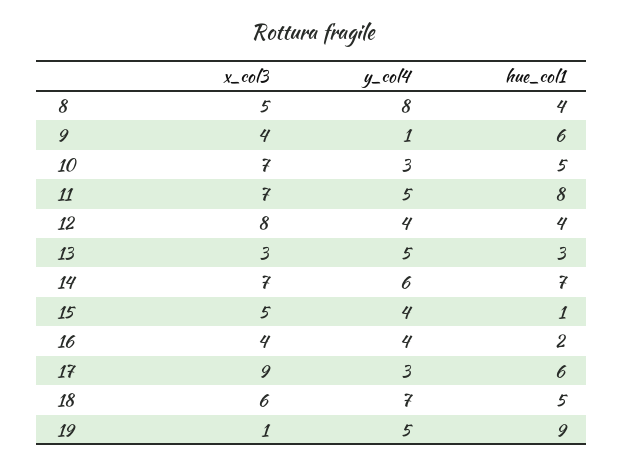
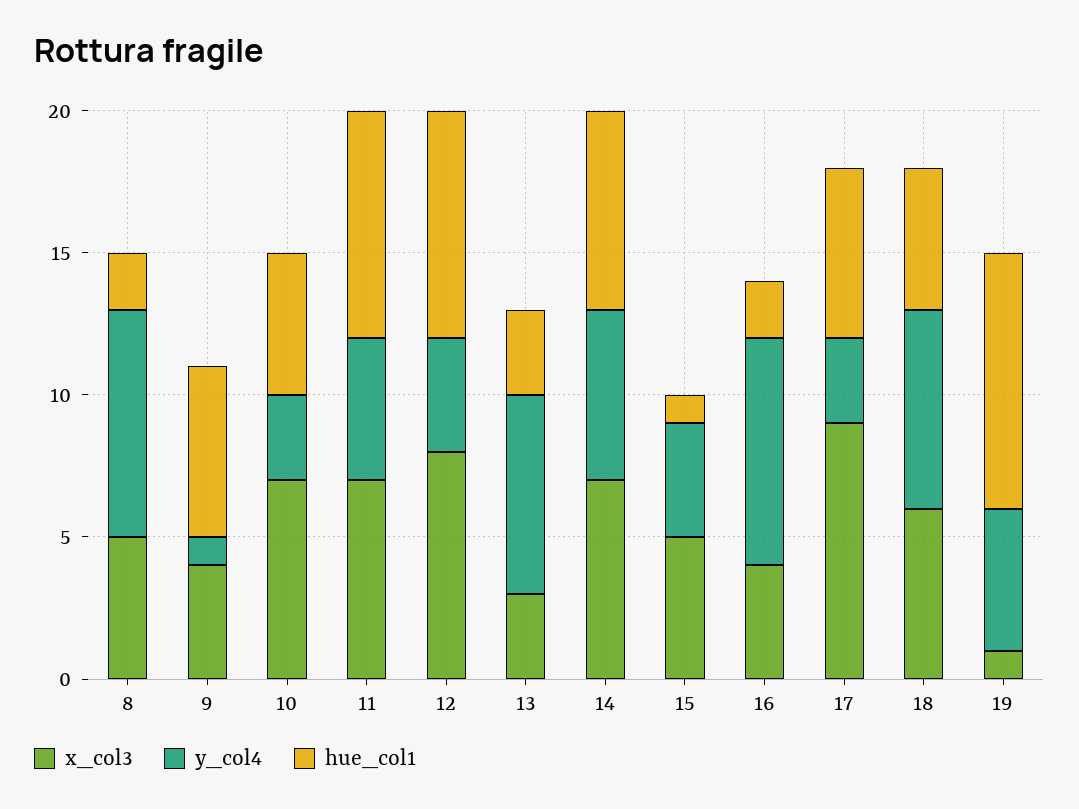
  {
    "x_col3": {
      "8": 5,
      "9": 4,
      "10": 7,
      "11": 7,
      "12": 8,
      "13": 3,
      "14": 7,
      "15": 5,
      "16": 4,
      "17": 9,
      "18": 6,
      "19": 1
    },
    "y_col4": {
      "8": 8,
      "9": 1,
      "10": 3,
      "11": 5,
      "12": 4,
-     "13": 5,
+     "13": 7,
      "14": 6,
      "15": 4,
-     "16": 4,
+     "16": 8,
      "17": 3,
      "18": 7,
      "19": 5
    },
    "hue_col1": {
-     "8": 4,
+     "8": 2,
      "9": 6,
      "10": 5,
      "11": 8,
-     "12": 4,
+     "12": 8,
      "13": 3,
      "14": 7,
      "15": 1,
      "16": 2,
      "17": 6,
      "18": 5,
      "19": 9
    }
  }

